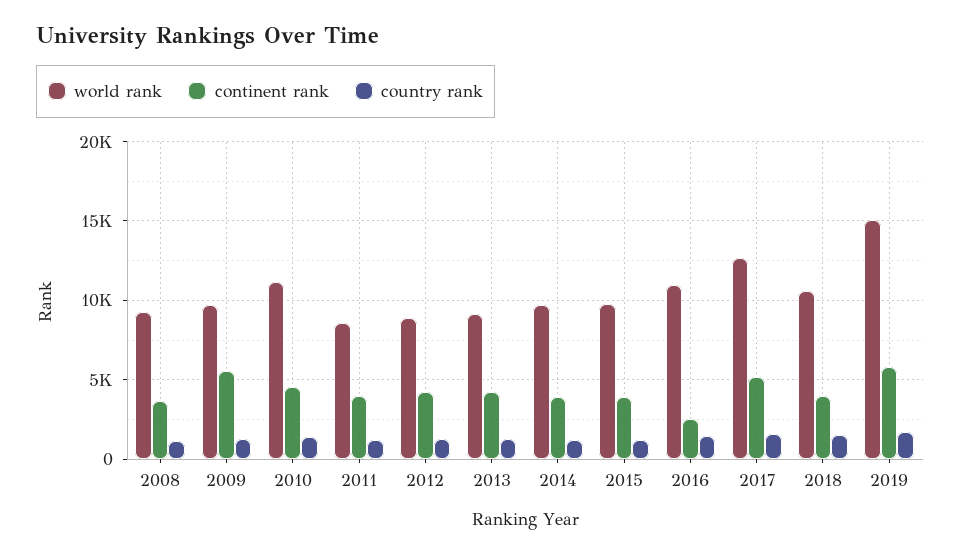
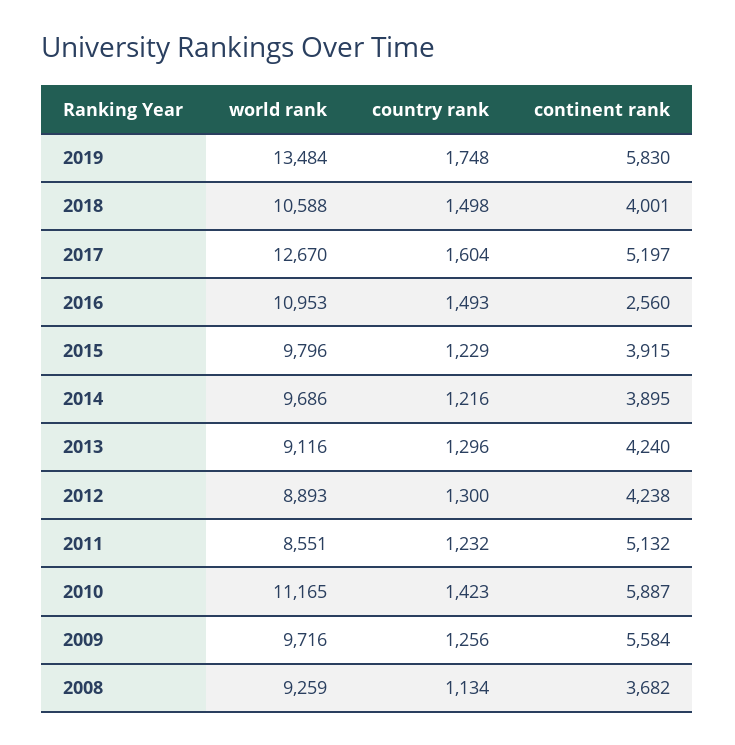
  {
    "world rank": {
      "2008": 9259,
      "2009": 9716,
      "2010": 11165,
      "2011": 8551,
      "2012": 8893,
      "2013": 9116,
      "2014": 9686,
      "2015": 9796,
      "2016": 10953,
      "2017": 12670,
      "2018": 10588,
-     "2019": 15000
+     "2019": 13484
    },
    "continent rank": {
      "2008": 3682,
      "2009": 5584,
-     "2010": 4500,
+     "2010": 5887,
-     "2011": 4000,
+     "2011": 5132,
      "2012": 4238,
      "2013": 4240,
      "2014": 3895,
      "2015": 3915,
      "2016": 2560,
      "2017": 5197,
      "2018": 4001,
      "2019": 5830
    },
    "country rank": {
      "2008": 1134,
      "2009": 1256,
      "2010": 1423,
      "2011": 1232,
      "2012": 1300,
      "2013": 1296,
      "2014": 1216,
      "2015": 1229,
      "2016": 1493,
      "2017": 1604,
      "2018": 1498,
      "2019": 1748
    }
  }

